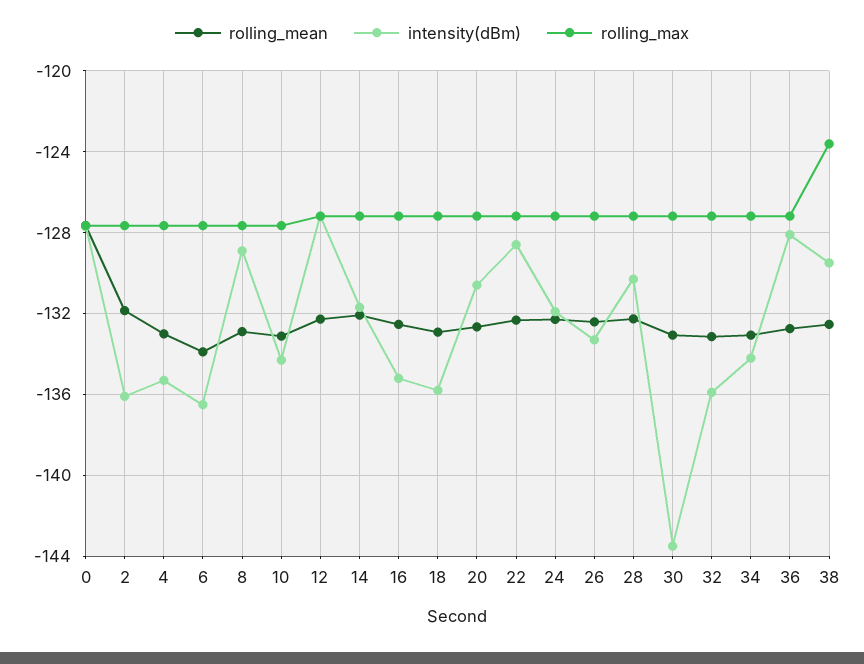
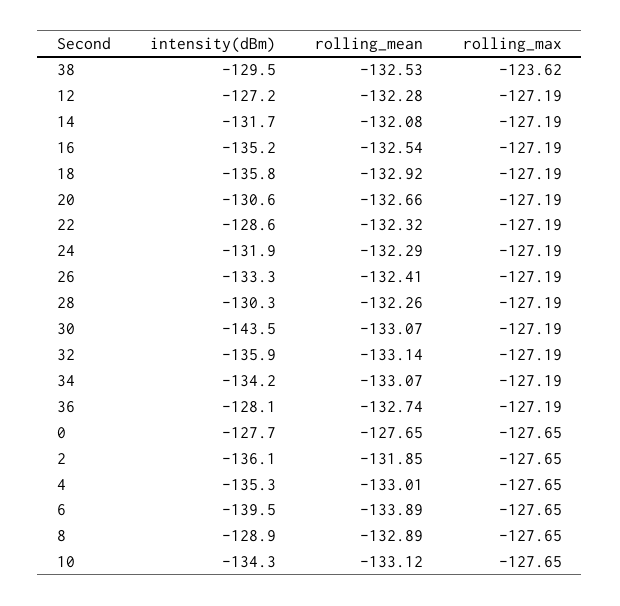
  {
    "rolling_mean": {
      "0": -127.65,
      "2": -131.85,
      "4": -133.01,
      "6": -133.89,
      "8": -132.89,
      "10": -133.12,
      "12": -132.28,
      "14": -132.08,
      "16": -132.54,
      "18": -132.92,
      "20": -132.66,
      "22": -132.32,
      "24": -132.29,
      "26": -132.41,
      "28": -132.26,
      "30": -133.07,
      "32": -133.14,
      "34": -133.07,
      "36": -132.74,
      "38": -132.53
    },
    "intensity(dBm)": {
      "0": -127.7,
      "2": -136.1,
      "4": -135.3,
-     "6": -136.5,
+     "6": -139.5,
      "8": -128.9,
      "10": -134.3,
      "12": -127.2,
      "14": -131.7,
      "16": -135.2,
      "18": -135.8,
      "20": -130.6,
      "22": -128.6,
      "24": -131.9,
      "26": -133.3,
      "28": -130.3,
      "30": -143.5,
      "32": -135.9,
      "34": -134.2,
      "36": -128.1,
      "38": -129.5
    },
    "rolling_max": {
      "0": -127.65,
      "2": -127.65,
      "4": -127.65,
      "6": -127.65,
      "8": -127.65,
      "10": -127.65,
      "12": -127.19,
      "14": -127.19,
      "16": -127.19,
      "18": -127.19,
      "20": -127.19,
      "22": -127.19,
      "24": -127.19,
      "26": -127.19,
      "28": -127.19,
      "30": -127.19,
      "32": -127.19,
      "34": -127.19,
      "36": -127.19,
      "38": -123.62
    }
  }

